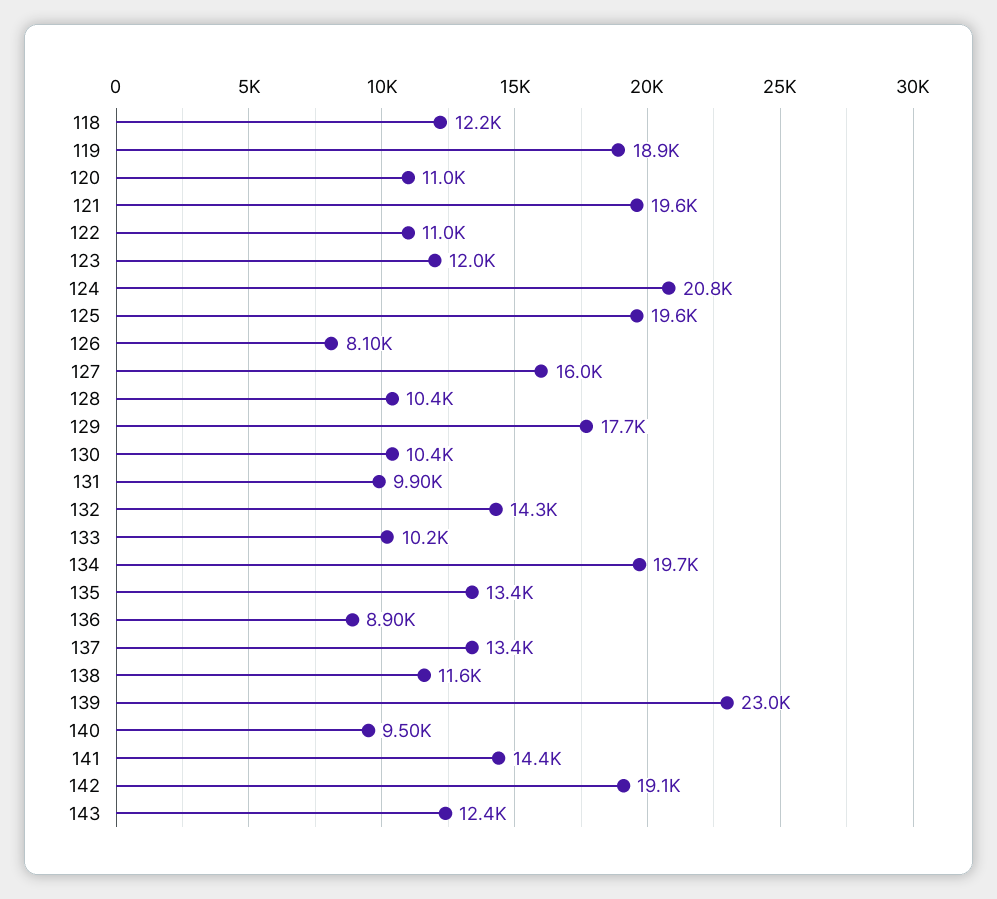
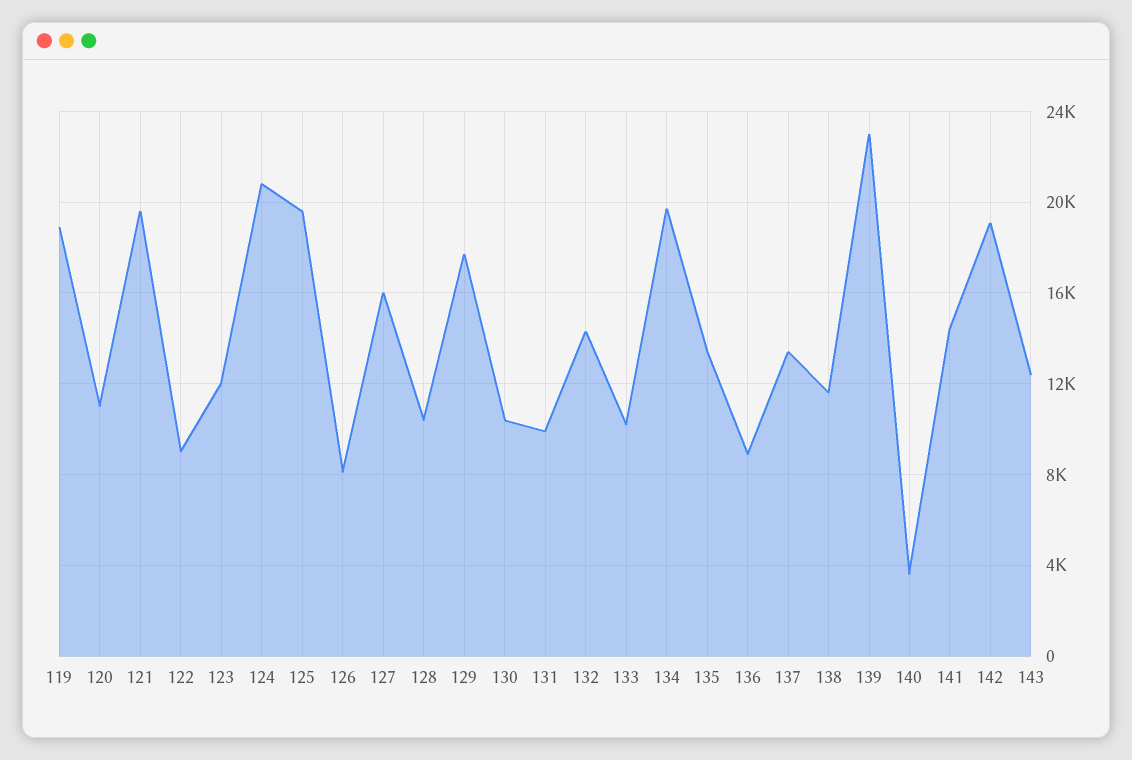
  {
-   "118": 12200,
    "119": 18900,
    "120": 11000,
    "121": 19600,
-   "122": 11000,
+   "122": 9000,
    "123": 12000,
    "124": 20800,
    "125": 19600,
    "126": 8100,
    "127": 16000,
    "128": 10400,
    "129": 17700,
    "130": 10400,
    "131": 9900,
    "132": 14300,
    "133": 10200,
    "134": 19700,
    "135": 13400,
    "136": 8900,
    "137": 13400,
    "138": 11600,
    "139": 23000,
-   "140": 9500,
+   "140": 3500,
    "141": 14400,
    "142": 19100,
    "143": 12400
  }

